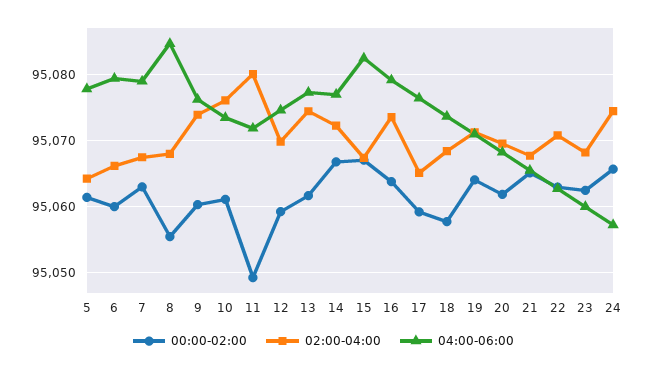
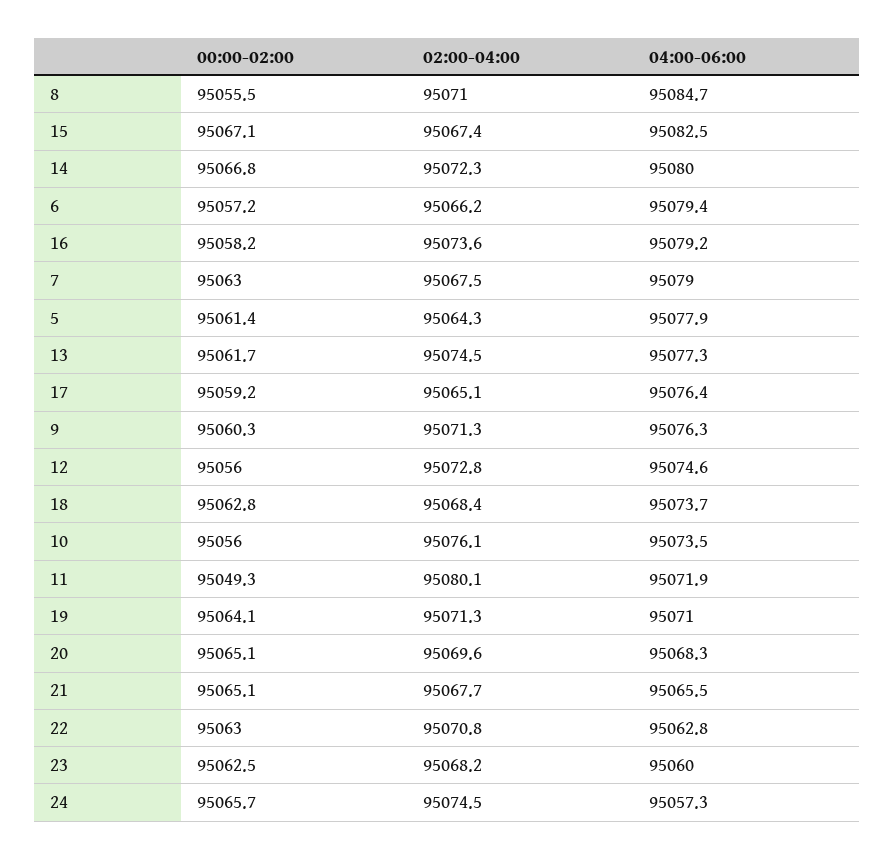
  {
    "00:00-02:00": {
      "5": 95061.4,
-     "6": 95060,
+     "6": 95057.2,
      "7": 95063,
      "8": 95055.5,
      "9": 95060.3,
-     "10": 95061,
+     "10": 95056,
      "11": 95049.3,
-     "12": 95059,
+     "12": 95056,
      "13": 95061.7,
      "14": 95066.8,
      "15": 95067.1,
-     "16": 95064,
+     "16": 95058.2,
      "17": 95059.2,
-     "18": 95058,
+     "18": 95062.8,
      "19": 95064.1,
-     "20": 95062,
+     "20": 95065.1,
      "21": 95065.1,
      "22": 95063,
      "23": 95062.5,
      "24": 95065.7
    },
    "02:00-04:00": {
      "5": 95064.3,
      "6": 95066.2,
      "7": 95067.5,
-     "8": 95068,
+     "8": 95071,
-     "9": 95074,
+     "9": 95071.3,
      "10": 95076.1,
      "11": 95080.1,
-     "12": 95070,
+     "12": 95072.8,
      "13": 95074.5,
      "14": 95072.3,
      "15": 95067.4,
      "16": 95073.6,
      "17": 95065.1,
      "18": 95068.4,
      "19": 95071.3,
      "20": 95069.6,
      "21": 95067.7,
      "22": 95070.8,
      "23": 95068.2,
      "24": 95074.5
    },
    "04:00-06:00": {
      "5": 95077.9,
      "6": 95079.4,
      "7": 95079,
      "8": 95084.7,
      "9": 95076.3,
      "10": 95073.5,
      "11": 95071.9,
      "12": 95074.6,
      "13": 95077.3,
-     "14": 95077,
+     "14": 95080,
      "15": 95082.5,
      "16": 95079.2,
      "17": 95076.4,
      "18": 95073.7,
      "19": 95071,
      "20": 95068.3,
      "21": 95065.5,
      "22": 95062.8,
      "23": 95060,
      "24": 95057.3
    }
  }

